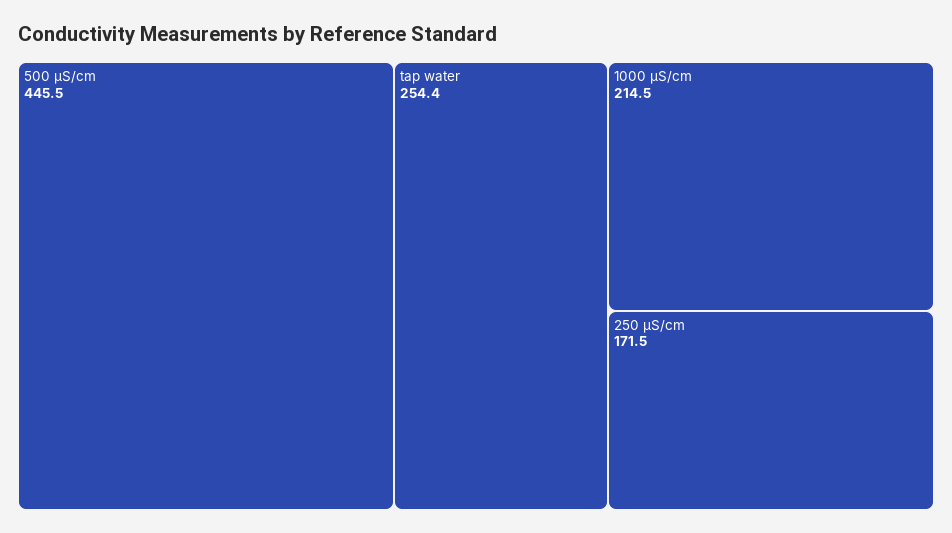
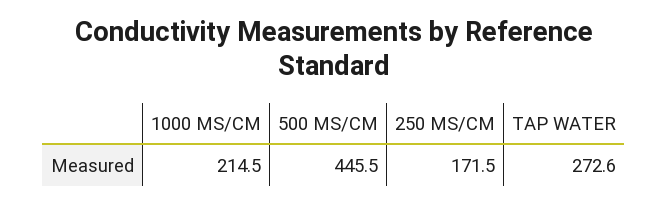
  {
    "500 µS/cm": 445.5,
-   "tap water": 254.4,
+   "tap water": 272.6,
    "1000 µS/cm": 214.5,
    "250 µS/cm": 171.5
  }

